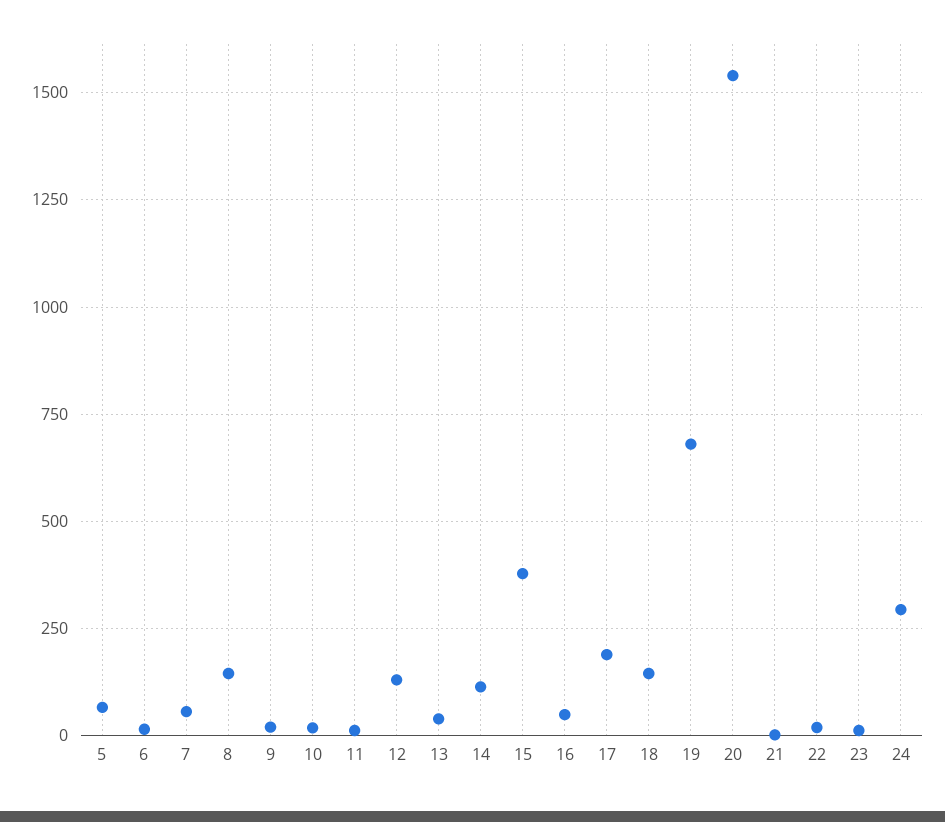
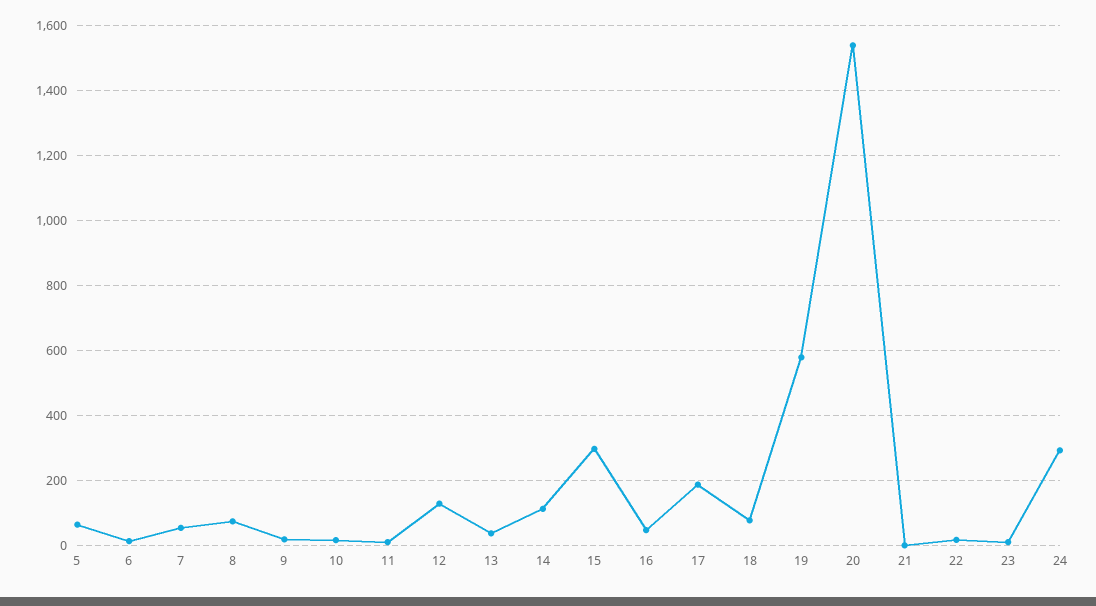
  {
    "5": 60,
    "6": 20,
    "7": 60,
-   "8": 150,
+   "8": 80,
    "9": 20,
    "10": 20,
    "11": 20,
    "12": 140,
    "13": 40,
    "14": 120,
-   "15": 375,
+   "15": 300,
    "16": 40,
    "17": 180,
-   "18": 150,
+   "18": 80,
-   "19": 675,
+   "19": 580,
    "20": 1540,
    "21": 0,
    "22": 20,
    "23": 20,
    "24": 300
  }

